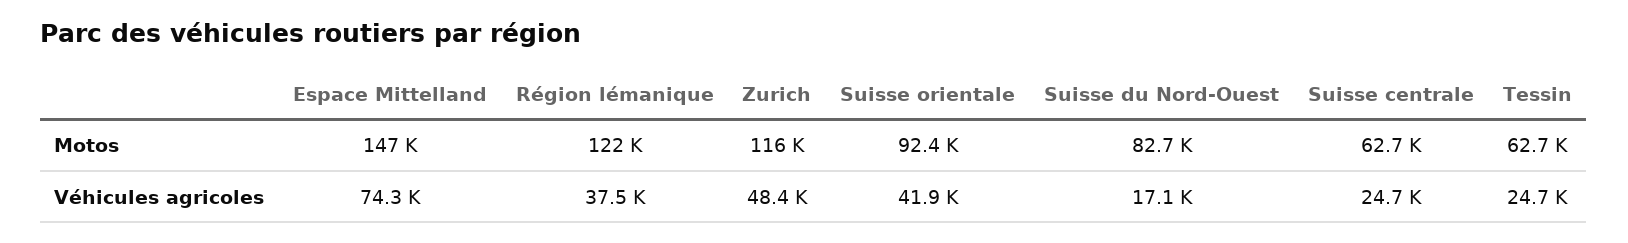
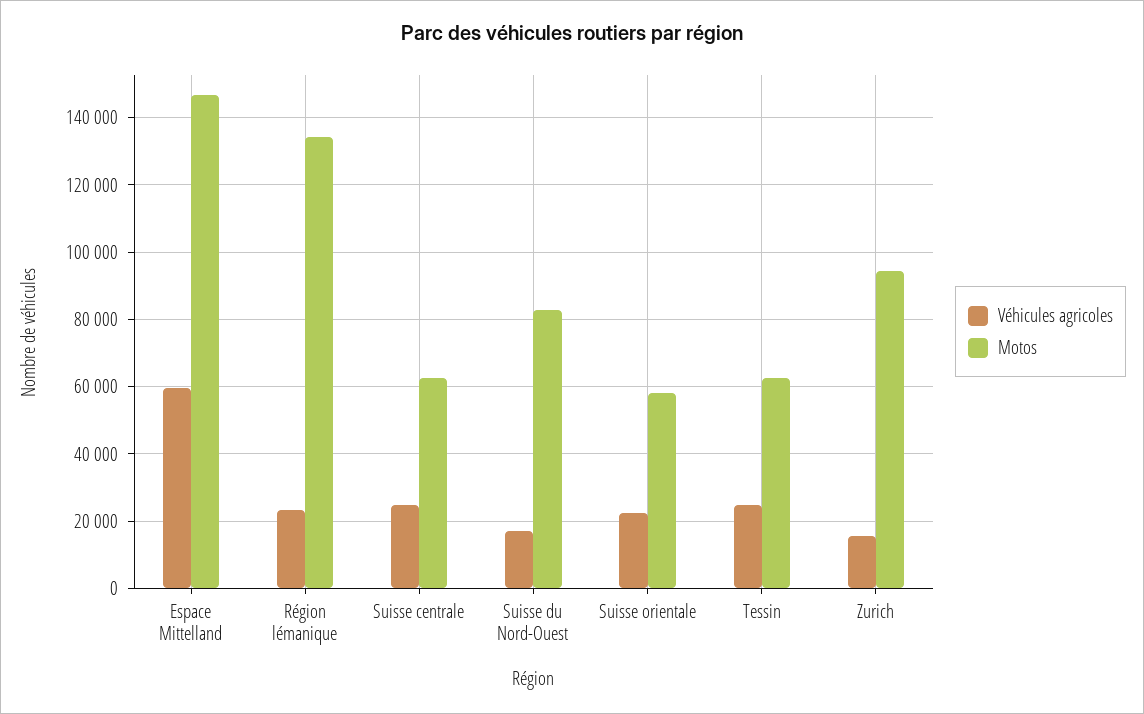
  {
    "Motos": {
      "Espace Mittelland": 147000,
-     "Région lémanique": 122000,
+     "Région lémanique": 134000,
-     "Zurich": 116000,
+     "Zurich": 94000,
-     "Suisse orientale": 92400,
+     "Suisse orientale": 58000,
      "Suisse du Nord-Ouest": 82700,
      "Suisse centrale": 62700,
      "Tessin": 62700
    },
    "Véhicules agricoles": {
-     "Espace Mittelland": 74300,
+     "Espace Mittelland": 60000,
-     "Région lémanique": 37500,
+     "Région lémanique": 24000,
-     "Zurich": 48400,
+     "Zurich": 16000,
-     "Suisse orientale": 41900,
+     "Suisse orientale": 22000,
      "Suisse du Nord-Ouest": 17100,
      "Suisse centrale": 24700,
      "Tessin": 24700
    }
  }

